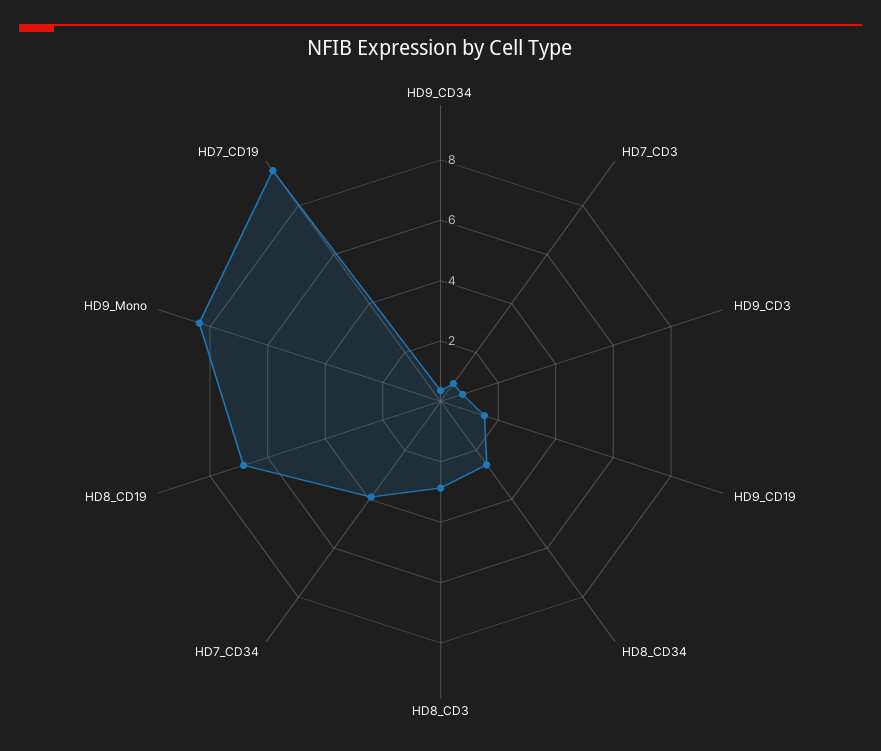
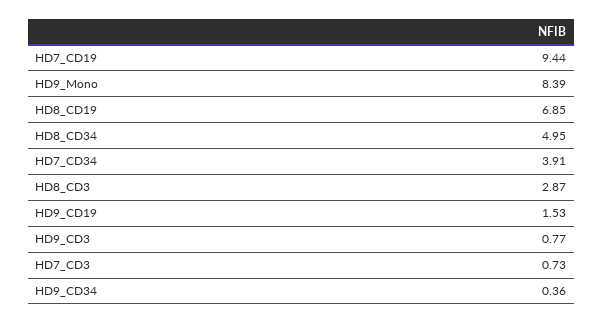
  {
    "HD9_CD34": 0.36,
    "HD7_CD3": 0.73,
    "HD9_CD3": 0.77,
    "HD9_CD19": 1.53,
-   "HD8_CD34": 2.5,
+   "HD8_CD34": 4.95,
    "HD8_CD3": 2.87,
    "HD7_CD34": 3.91,
    "HD8_CD19": 6.85,
    "HD9_Mono": 8.39,
    "HD7_CD19": 9.44
  }

